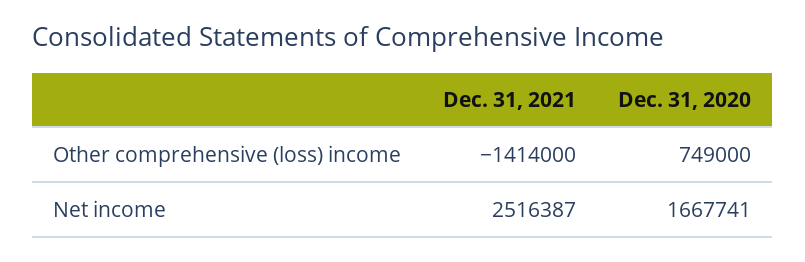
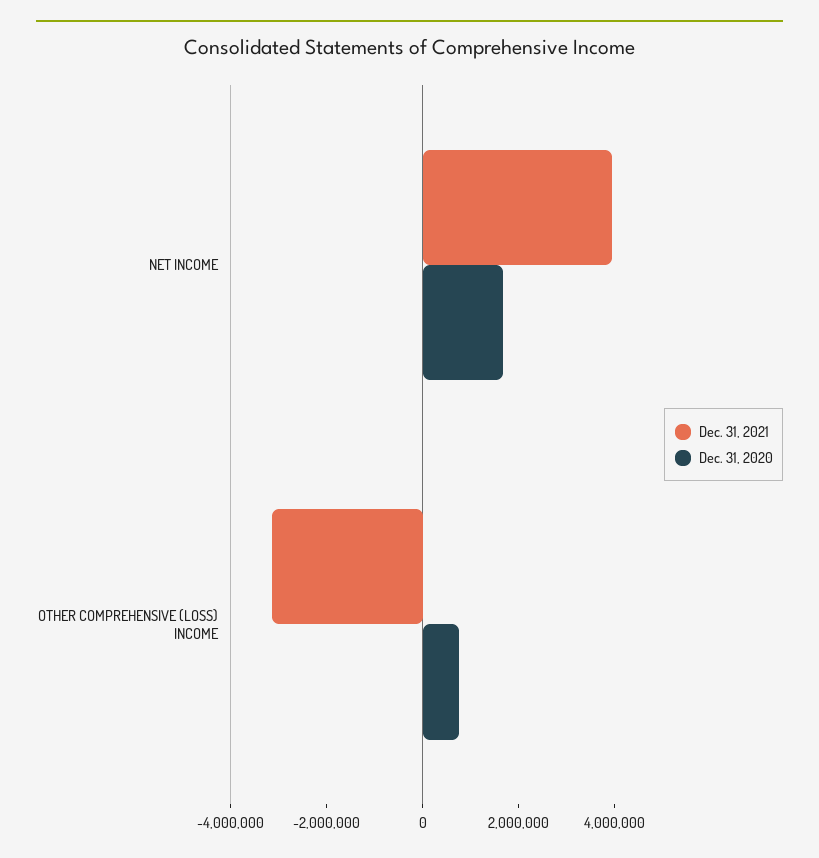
  {
    "Dec. 31, 2021": {
-     "Other comprehensive (loss) income": -1414000,
+     "Other comprehensive (loss) income": -3000000,
-     "Net income": 2516387
+     "Net income": 4000000
    },
    "Dec. 31, 2020": {
      "Other comprehensive (loss) income": 749000,
      "Net income": 1667741
    }
  }

